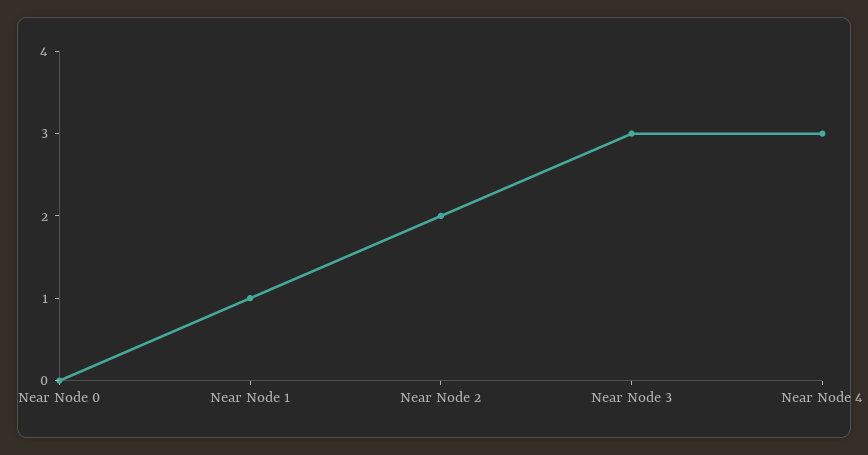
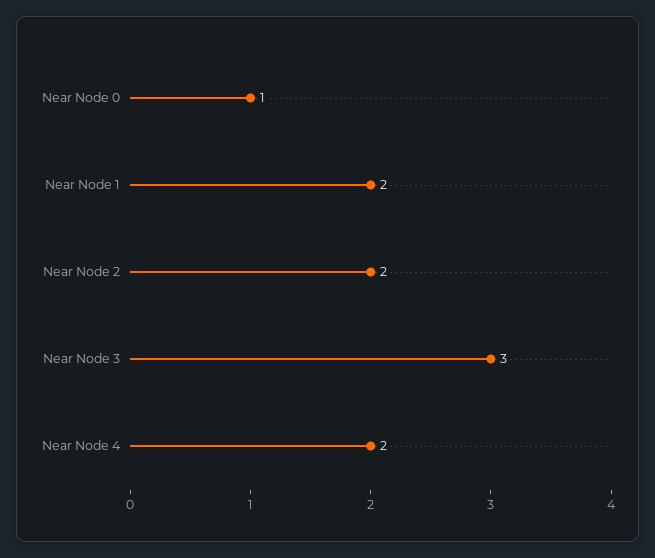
  {
-   "Near Node 0": 0,
+   "Near Node 0": 1,
-   "Near Node 1": 1,
+   "Near Node 1": 2,
    "Near Node 2": 2,
    "Near Node 3": 3,
-   "Near Node 4": 3
+   "Near Node 4": 2
  }

